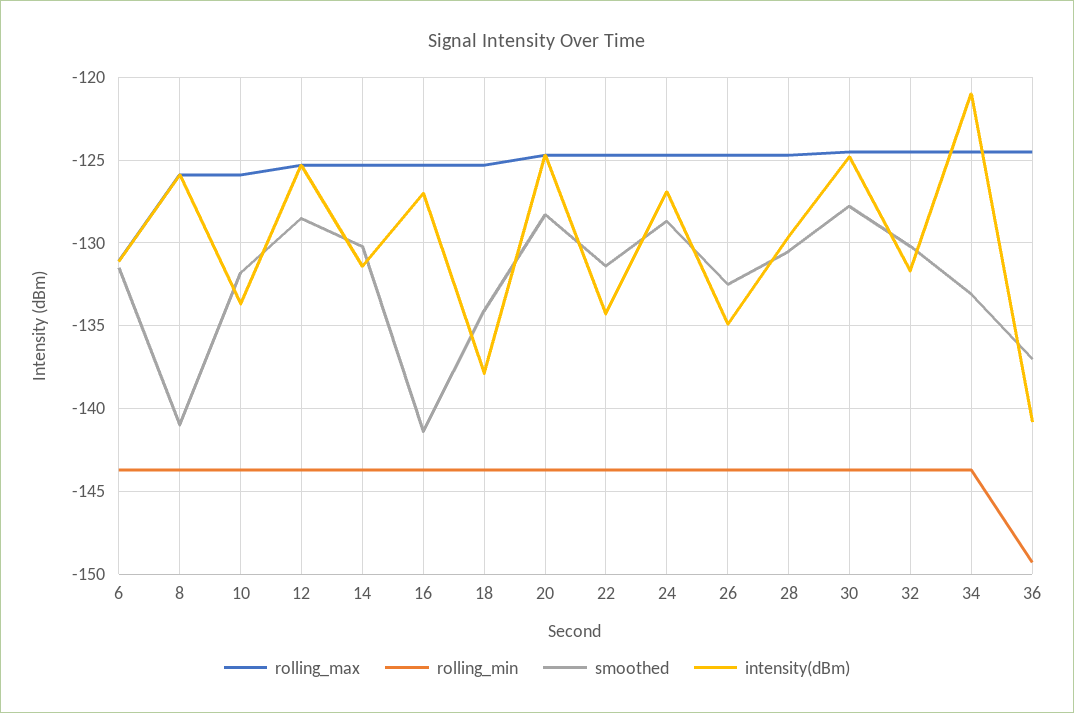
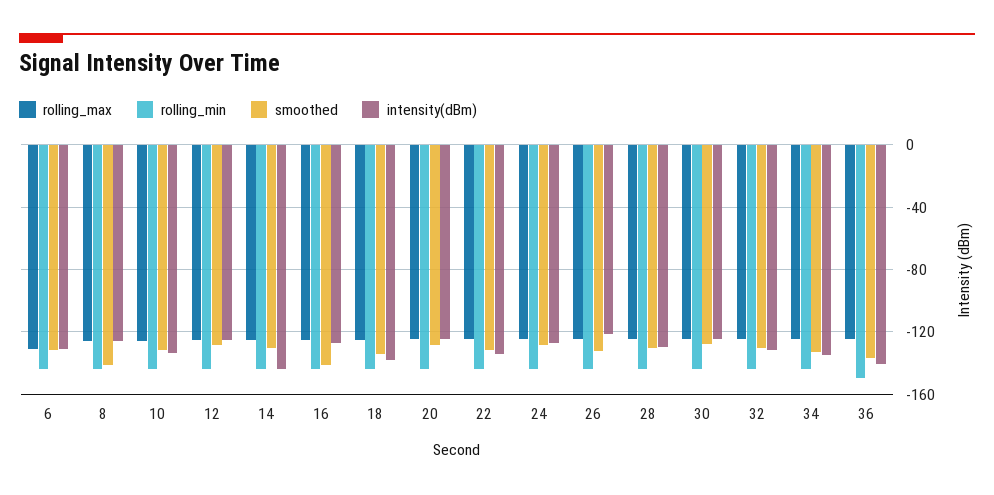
  {
    "rolling_max": {
      "6": -131,
      "8": -126,
      "10": -126,
      "12": -125.5,
      "14": -125.5,
      "16": -125.5,
      "18": -125.5,
      "20": -124.5,
      "22": -124.5,
      "24": -124.5,
      "26": -124.5,
      "28": -124.5,
      "30": -124.5,
      "32": -124.5,
      "34": -124.5,
      "36": -124.5
    },
    "rolling_min": {
      "6": -143.5,
      "8": -143.5,
      "10": -143.5,
      "12": -143.5,
      "14": -143.5,
      "16": -143.5,
      "18": -143.5,
      "20": -143.5,
      "22": -143.5,
      "24": -143.5,
      "26": -143.5,
      "28": -143.5,
      "30": -143.5,
      "32": -143.5,
      "34": -143.5,
      "36": -149.5
    },
    "smoothed": {
      "6": -131.5,
      "8": -141,
      "10": -132,
      "12": -128.5,
      "14": -130,
      "16": -141.5,
      "18": -134,
      "20": -128.5,
      "22": -131.5,
      "24": -128.5,
      "26": -132.5,
      "28": -130.5,
      "30": -128,
      "32": -130,
      "34": -133,
      "36": -137
    },
    "intensity(dBm)": {
      "6": -131,
      "8": -126,
      "10": -133.5,
      "12": -125.5,
-     "14": -131.5,
+     "14": -145,
      "16": -127,
      "18": -138,
      "20": -124.5,
      "22": -134.5,
      "24": -127,
-     "26": -135,
+     "26": -120,
      "28": -129.5,
      "30": -125,
      "32": -131.5,
-     "34": -121,
+     "34": -135,
      "36": -141
    }
  }

